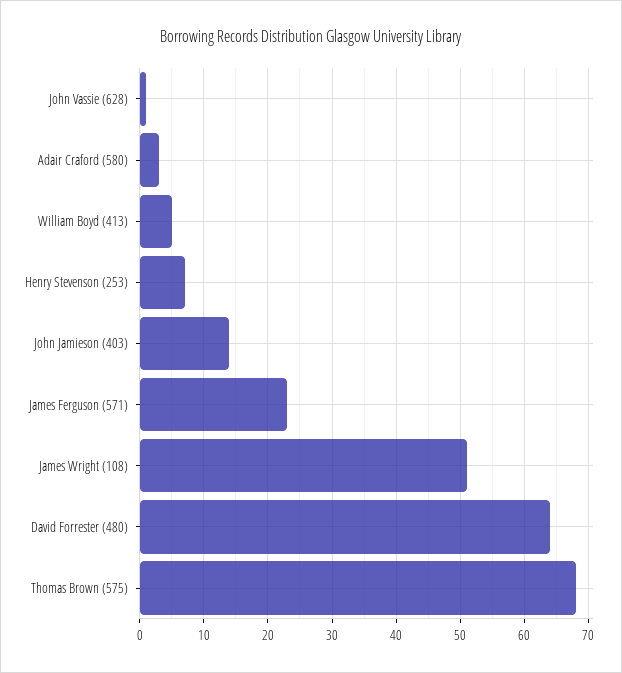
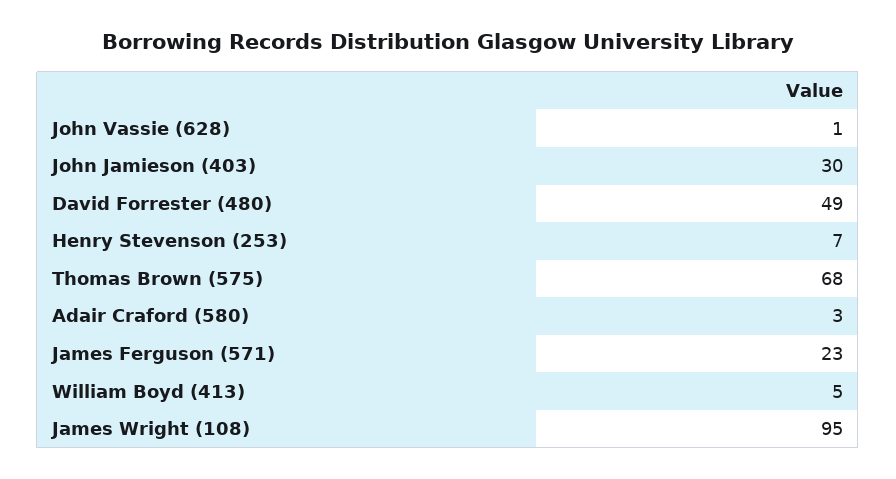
  {
    "John Vassie (628)": 1,
    "Adair Craford (580)": 3,
    "William Boyd (413)": 5,
    "Henry Stevenson (253)": 7,
-   "John Jamieson (403)": 14,
+   "John Jamieson (403)": 30,
    "James Ferguson (571)": 23,
-   "James Wright (108)": 51,
+   "James Wright (108)": 95,
-   "David Forrester (480)": 64,
+   "David Forrester (480)": 49,
    "Thomas Brown (575)": 68
  }

